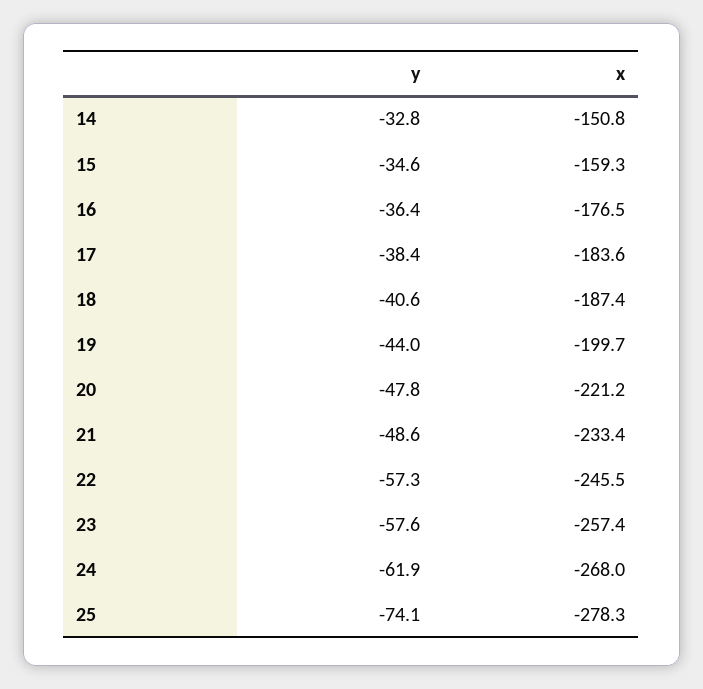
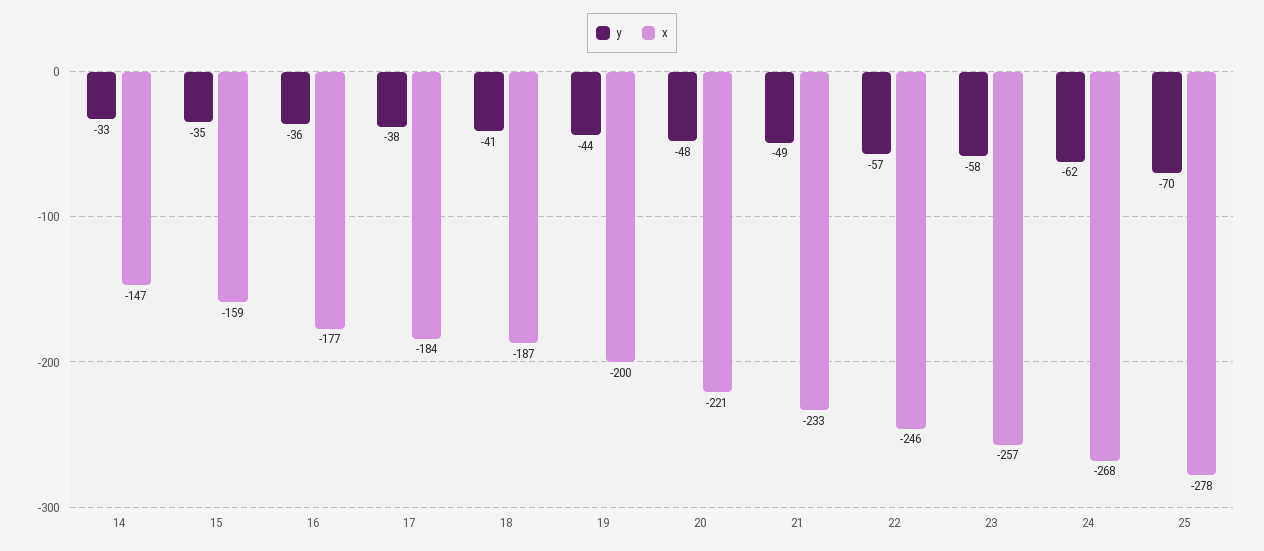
  {
    "y": {
      "14": -32.8,
      "15": -34.6,
      "16": -36.4,
      "17": -38.4,
      "18": -40.6,
      "19": -44,
      "20": -47.8,
      "21": -48.6,
      "22": -57.3,
      "23": -57.6,
      "24": -61.9,
-     "25": -74.1
+     "25": -70
    },
    "x": {
-     "14": -150.8,
+     "14": -147,
      "15": -159.3,
      "16": -176.5,
      "17": -183.6,
      "18": -187.4,
      "19": -199.7,
      "20": -221.2,
      "21": -233.4,
      "22": -245.5,
      "23": -257.4,
      "24": -268,
      "25": -278.3
    }
  }

